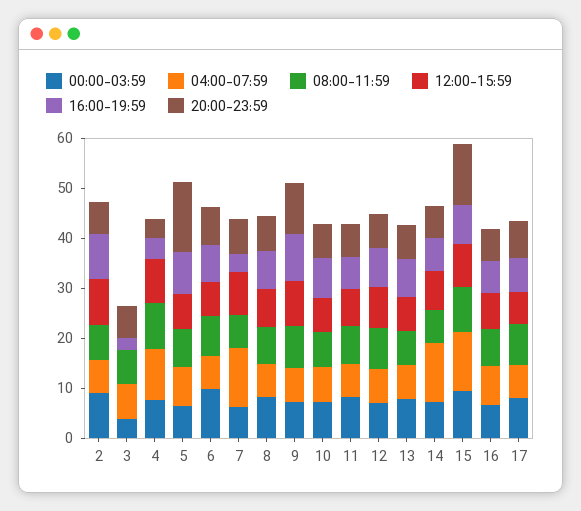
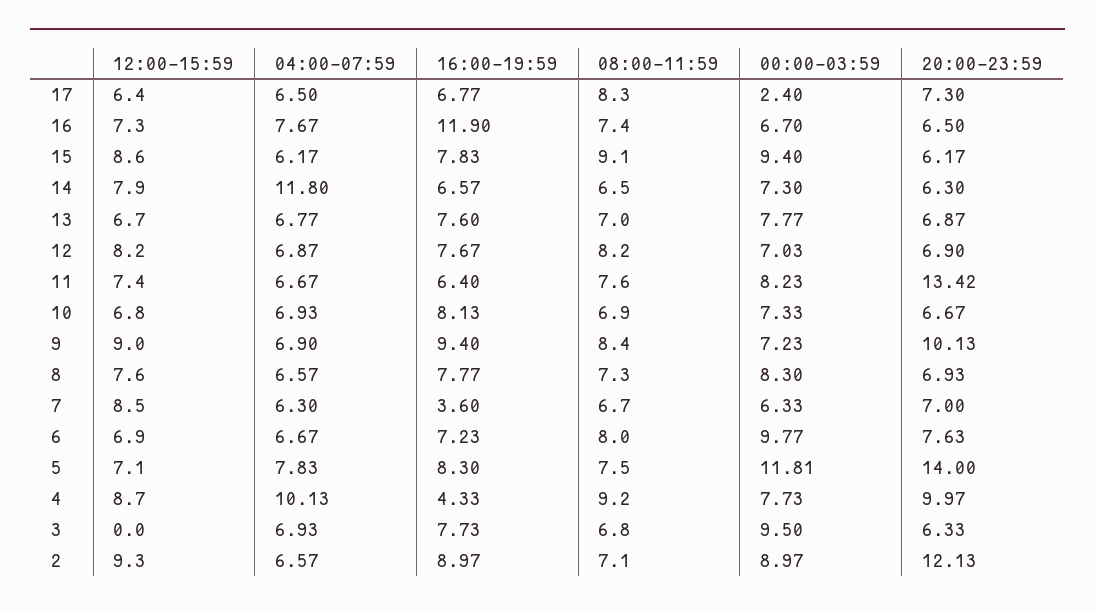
  {
    "00:00-03:59": {
      "2": 8.97,
-     "3": 4,
+     "3": 9.5,
      "4": 7.73,
-     "5": 6,
+     "5": 11.81,
      "6": 9.77,
      "7": 6.33,
      "8": 8.3,
      "9": 7.23,
      "10": 7.33,
      "11": 8.23,
      "12": 7.03,
      "13": 7.77,
      "14": 7.3,
      "15": 9.4,
      "16": 6.7,
-     "17": 8
+     "17": 2.4
    },
    "04:00-07:59": {
      "2": 6.57,
      "3": 6.93,
      "4": 10.13,
      "5": 7.83,
      "6": 6.67,
-     "7": 12,
+     "7": 6.3,
      "8": 6.57,
      "9": 6.9,
      "10": 6.93,
      "11": 6.67,
      "12": 6.87,
      "13": 6.77,
      "14": 11.8,
-     "15": 12,
+     "15": 6.17,
      "16": 7.67,
      "17": 6.5
    },
    "08:00-11:59": {
      "2": 7.1,
      "3": 6.8,
      "4": 9.2,
      "5": 7.5,
      "6": 8,
      "7": 6.7,
      "8": 7.3,
      "9": 8.4,
      "10": 6.9,
      "11": 7.6,
      "12": 8.2,
      "13": 7,
      "14": 6.5,
      "15": 9.1,
      "16": 7.4,
      "17": 8.3
    },
    "12:00-15:59": {
      "2": 9.3,
      "3": 0,
      "4": 8.7,
      "5": 7.1,
      "6": 6.9,
      "7": 8.5,
      "8": 7.6,
      "9": 9,
      "10": 6.8,
      "11": 7.4,
      "12": 8.2,
      "13": 6.7,
      "14": 7.9,
      "15": 8.6,
      "16": 7.3,
      "17": 6.4
    },
    "16:00-19:59": {
      "2": 8.97,
-     "3": 2,
+     "3": 7.73,
      "4": 4.33,
      "5": 8.3,
      "6": 7.23,
      "7": 3.6,
      "8": 7.77,
      "9": 9.4,
      "10": 8.13,
      "11": 6.4,
      "12": 7.67,
      "13": 7.6,
      "14": 6.57,
      "15": 7.83,
-     "16": 6,
+     "16": 11.9,
      "17": 6.77
    },
    "20:00-23:59": {
-     "2": 6,
+     "2": 12.13,
      "3": 6.33,
-     "4": 4,
+     "4": 9.97,
      "5": 14,
      "6": 7.63,
      "7": 7,
      "8": 6.93,
      "9": 10.13,
      "10": 6.67,
-     "11": 6,
+     "11": 13.42,
      "12": 6.9,
      "13": 6.87,
      "14": 6.3,
-     "15": 12,
+     "15": 6.17,
      "16": 6.5,
      "17": 7.3
    }
  }

